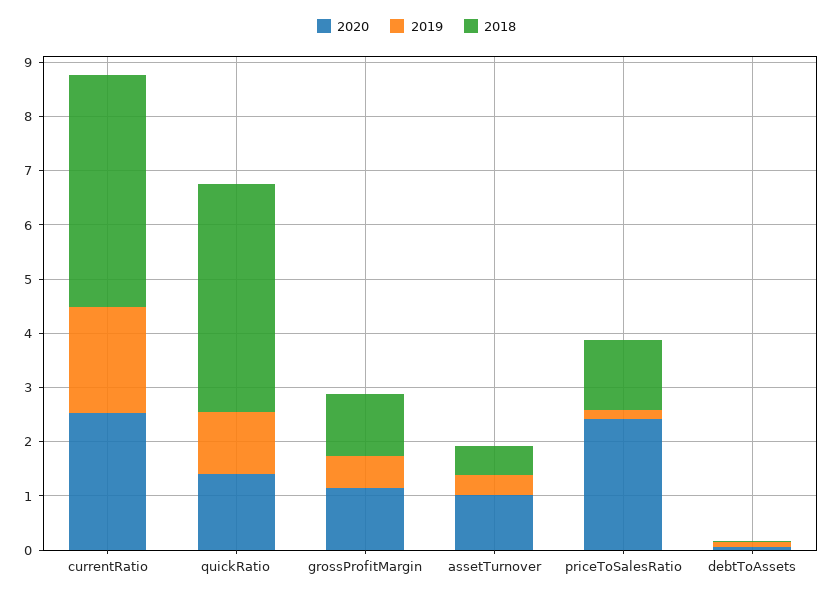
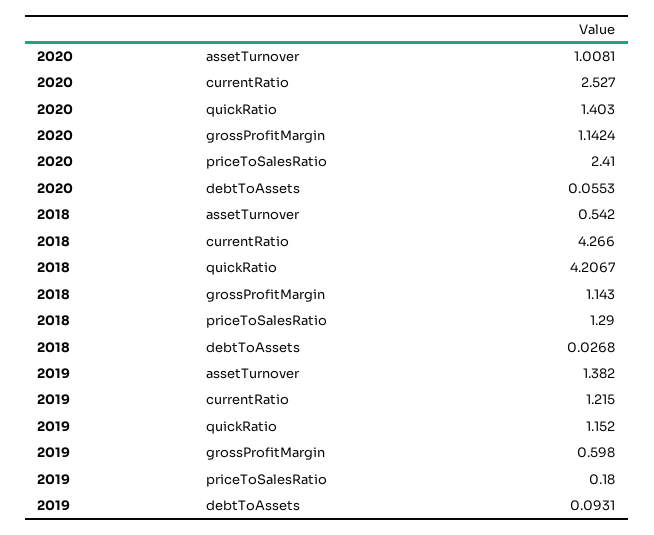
  {
    "2020": {
      "currentRatio": 2.527,
      "quickRatio": 1.403,
      "grossProfitMargin": 1.1424,
      "assetTurnover": 1.0081,
      "priceToSalesRatio": 2.41,
      "debtToAssets": 0.0553
    },
    "2019": {
-     "currentRatio": 2,
+     "currentRatio": 1.215,
      "quickRatio": 1.152,
      "grossProfitMargin": 0.598,
-     "assetTurnover": 0.4,
+     "assetTurnover": 1.382,
      "priceToSalesRatio": 0.18,
      "debtToAssets": 0.0931
    },
    "2018": {
      "currentRatio": 4.266,
      "quickRatio": 4.2067,
      "grossProfitMargin": 1.143,
      "assetTurnover": 0.542,
      "priceToSalesRatio": 1.29,
      "debtToAssets": 0.0268
    }
  }

